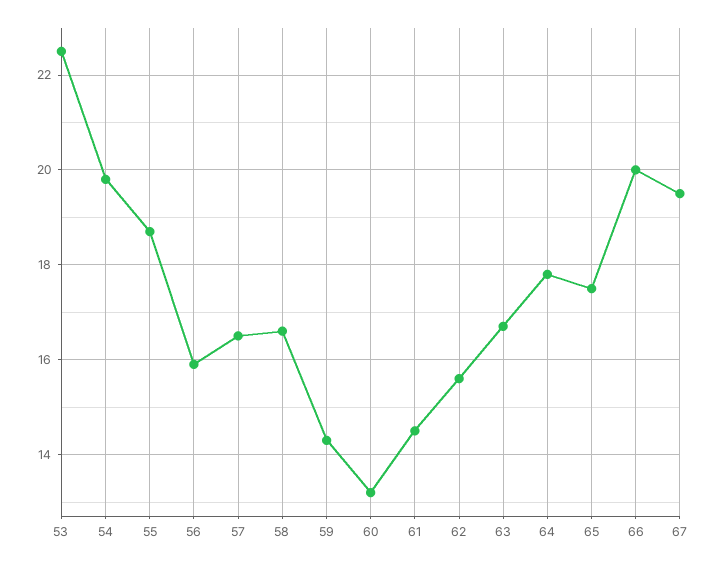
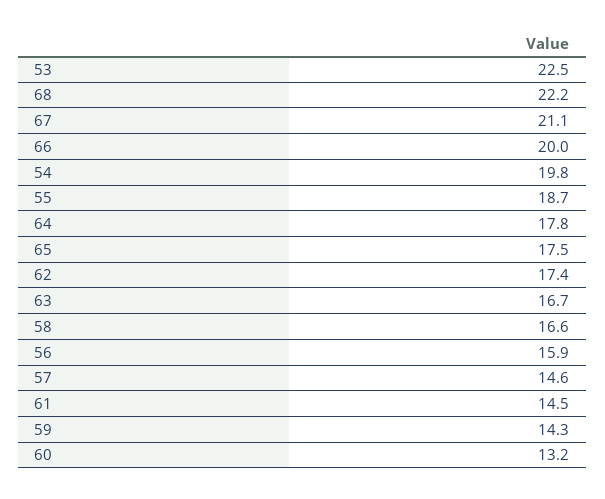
  {
    "53": 22.5,
    "54": 19.8,
    "55": 18.7,
    "56": 15.9,
-   "57": 16.5,
+   "57": 14.6,
    "58": 16.6,
    "59": 14.3,
    "60": 13.2,
    "61": 14.5,
-   "62": 15.5,
+   "62": 17.4,
    "63": 16.7,
    "64": 17.8,
    "65": 17.5,
    "66": 20,
-   "67": 19.5
+   "67": 21.1,
+   "68": 22.2
  }

